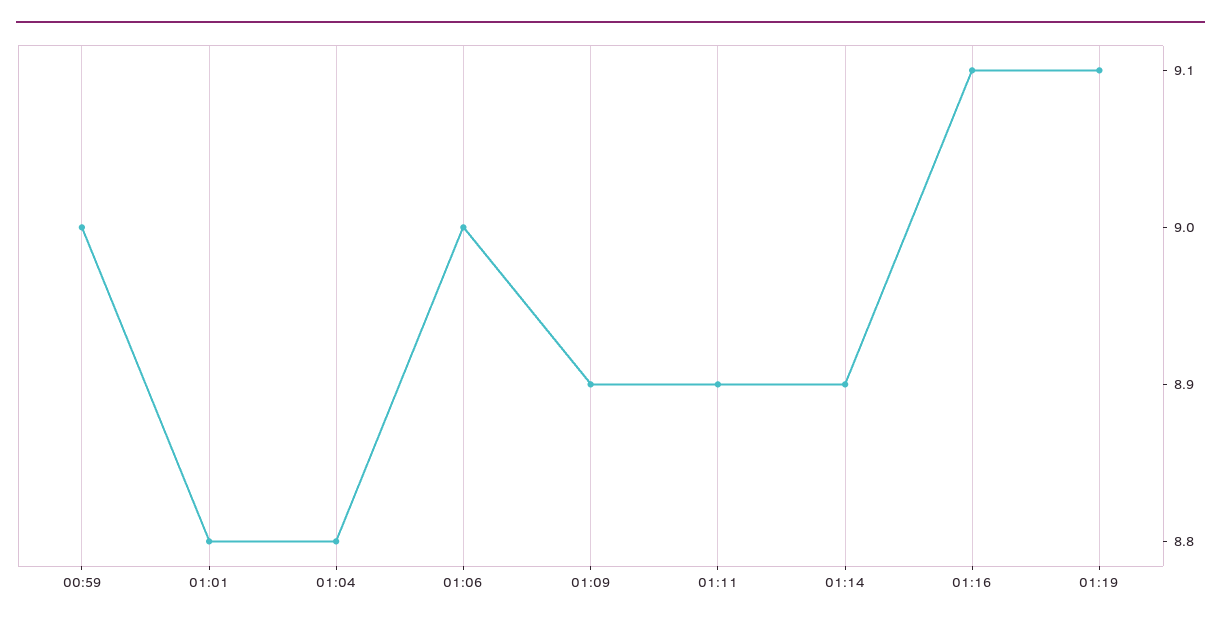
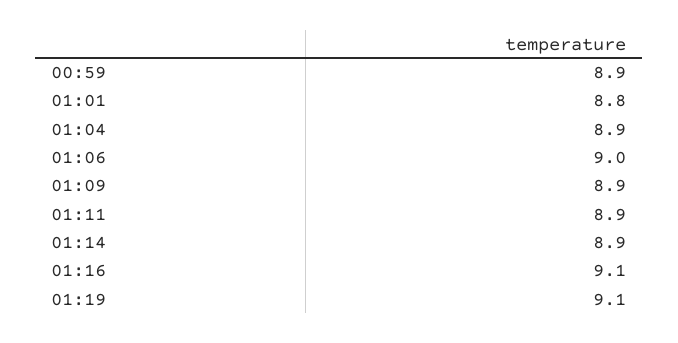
  {
-   "00:59": 9,
+   "00:59": 8.9,
    "01:01": 8.8,
-   "01:04": 8.8,
+   "01:04": 8.9,
    "01:06": 9,
    "01:09": 8.9,
    "01:11": 8.9,
    "01:14": 8.9,
    "01:16": 9.1,
    "01:19": 9.1
  }

